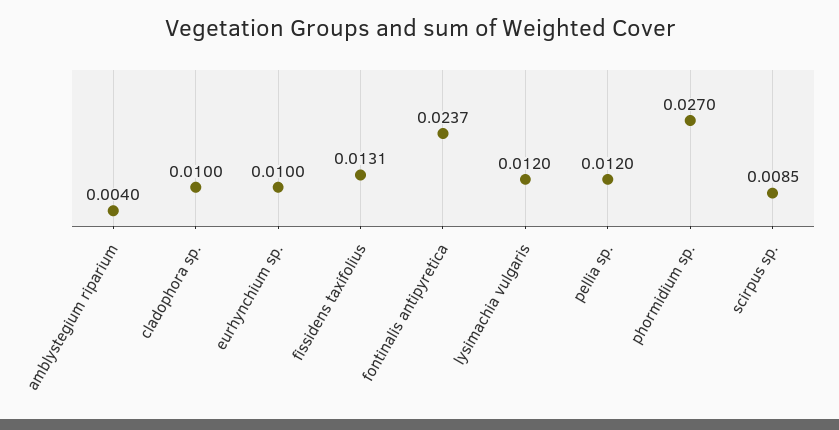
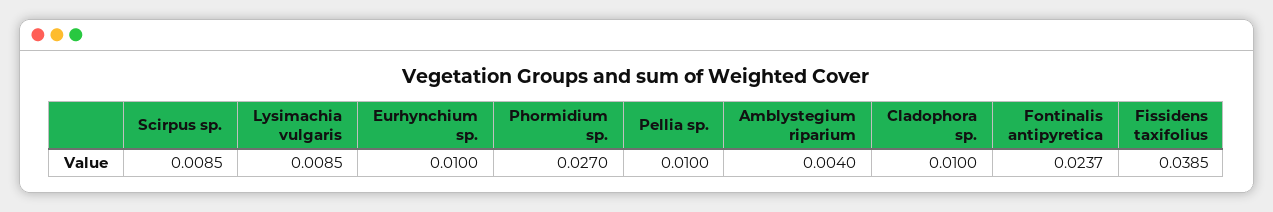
  {
    "amblystegium riparium": 0.004,
    "cladophora sp.": 0.01,
    "eurhynchium sp.": 0.01,
-   "fissidens taxifolius": 0.0131,
+   "fissidens taxifolius": 0.0385,
    "fontinalis antipyretica": 0.0237,
-   "lysimachia vulgaris": 0.012,
+   "lysimachia vulgaris": 0.0085,
-   "pellia sp.": 0.012,
+   "pellia sp.": 0.01,
    "phormidium sp.": 0.027,
    "scirpus sp.": 0.0085
  }

